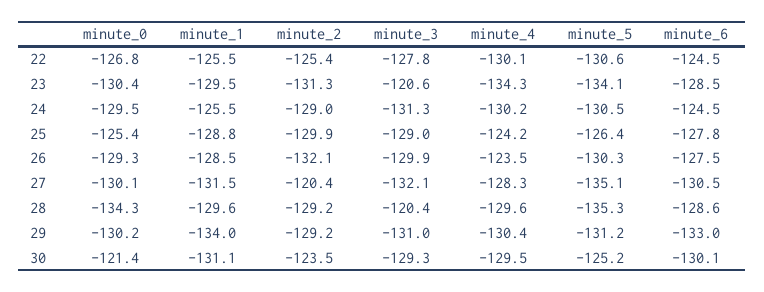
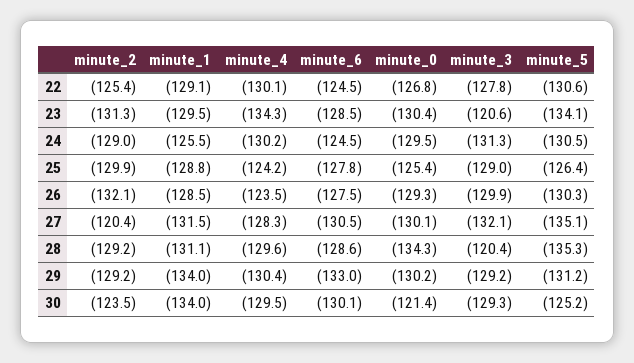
  {
    "minute_0": {
      "22": -126.8,
      "23": -130.4,
      "24": -129.5,
      "25": -125.4,
      "26": -129.3,
      "27": -130.1,
      "28": -134.3,
      "29": -130.2,
      "30": -121.4
    },
    "minute_1": {
-     "22": -125.5,
+     "22": -129.1,
      "23": -129.5,
      "24": -125.5,
      "25": -128.8,
      "26": -128.5,
      "27": -131.5,
-     "28": -129.6,
+     "28": -131.1,
      "29": -134,
-     "30": -131.1
+     "30": -134
    },
    "minute_2": {
      "22": -125.4,
      "23": -131.3,
      "24": -129,
      "25": -129.9,
      "26": -132.1,
      "27": -120.4,
      "28": -129.2,
      "29": -129.2,
      "30": -123.5
    },
    "minute_3": {
      "22": -127.8,
      "23": -120.6,
      "24": -131.3,
      "25": -129,
      "26": -129.9,
      "27": -132.1,
      "28": -120.4,
-     "29": -131,
+     "29": -129.2,
      "30": -129.3
    },
    "minute_4": {
      "22": -130.1,
      "23": -134.3,
      "24": -130.2,
      "25": -124.2,
      "26": -123.5,
      "27": -128.3,
      "28": -129.6,
      "29": -130.4,
      "30": -129.5
    },
    "minute_5": {
      "22": -130.6,
      "23": -134.1,
      "24": -130.5,
      "25": -126.4,
      "26": -130.3,
      "27": -135.1,
      "28": -135.3,
      "29": -131.2,
      "30": -125.2
    },
    "minute_6": {
      "22": -124.5,
      "23": -128.5,
      "24": -124.5,
      "25": -127.8,
      "26": -127.5,
      "27": -130.5,
      "28": -128.6,
      "29": -133,
      "30": -130.1
    }
  }

